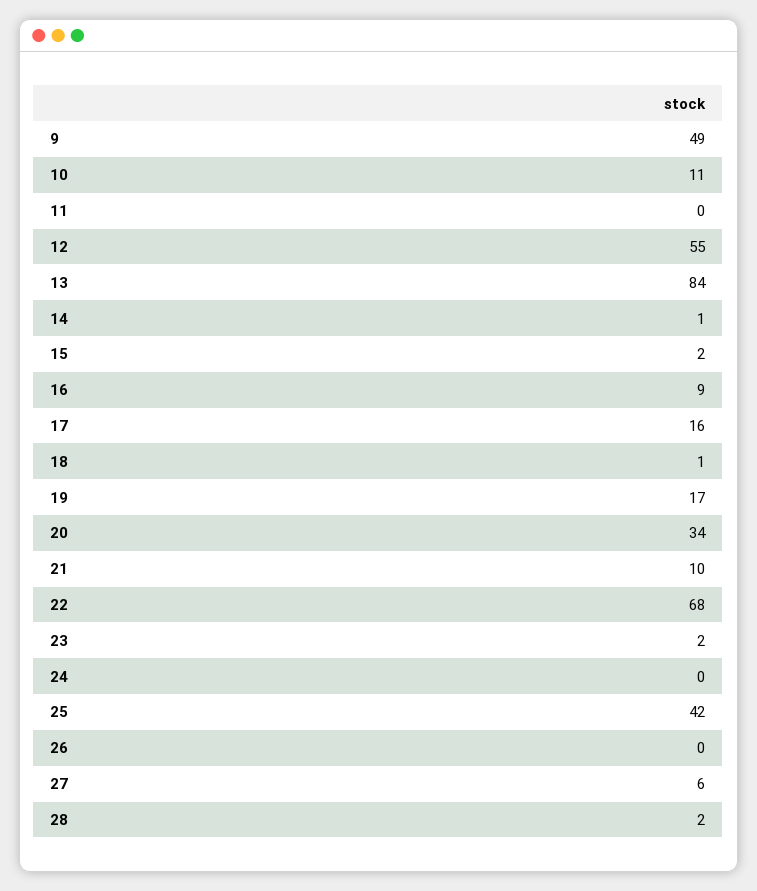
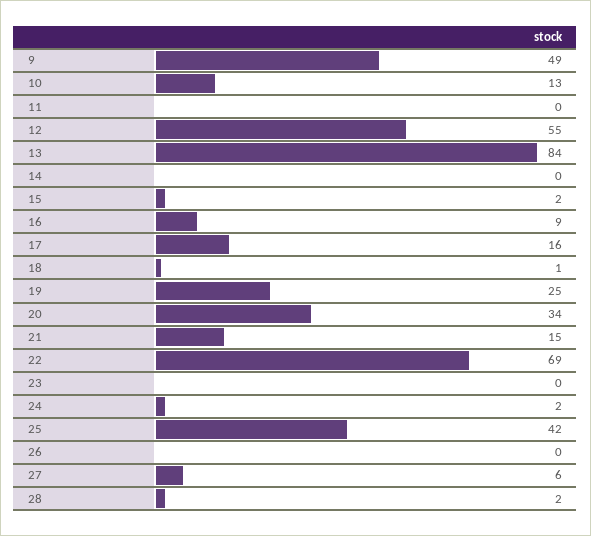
  {
    "9": 49,
-   "10": 11,
+   "10": 13,
    "11": 0,
    "12": 55,
    "13": 84,
-   "14": 1,
+   "14": 0,
    "15": 2,
    "16": 9,
    "17": 16,
    "18": 1,
-   "19": 17,
+   "19": 25,
    "20": 34,
-   "21": 10,
+   "21": 15,
-   "22": 68,
+   "22": 69,
-   "23": 2,
+   "23": 0,
-   "24": 0,
+   "24": 2,
    "25": 42,
    "26": 0,
    "27": 6,
    "28": 2
  }

